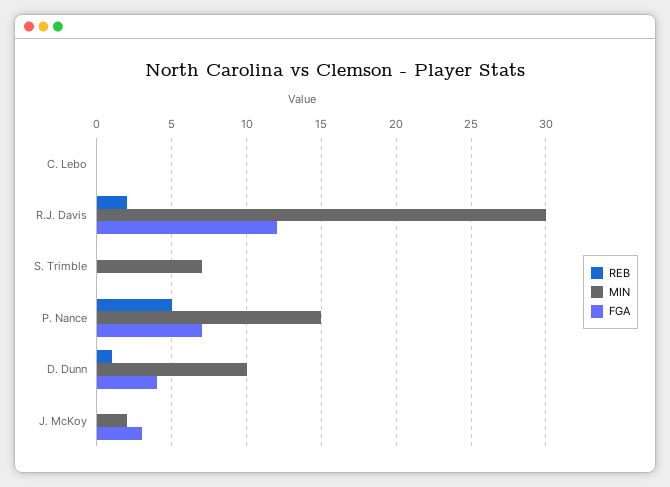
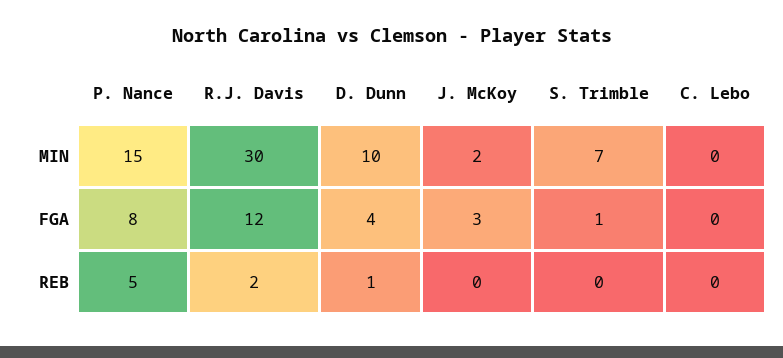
  {
    "REB": {
      "C. Lebo": 0,
      "R.J. Davis": 2,
      "S. Trimble": 0,
      "P. Nance": 5,
      "D. Dunn": 1,
      "J. McKoy": 0
    },
    "MIN": {
      "C. Lebo": 0,
      "R.J. Davis": 30,
      "S. Trimble": 7,
      "P. Nance": 15,
      "D. Dunn": 10,
      "J. McKoy": 2
    },
    "FGA": {
      "C. Lebo": 0,
      "R.J. Davis": 12,
-     "S. Trimble": 0,
+     "S. Trimble": 1,
-     "P. Nance": 7,
+     "P. Nance": 8,
      "D. Dunn": 4,
      "J. McKoy": 3
    }
  }

